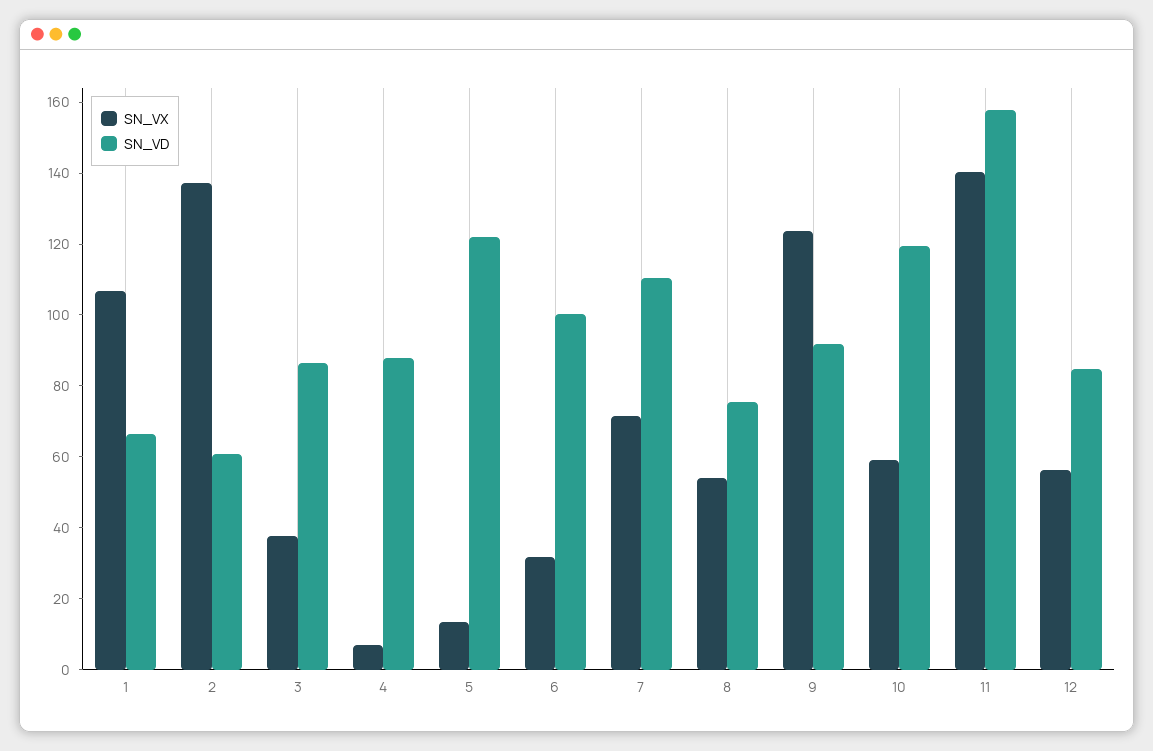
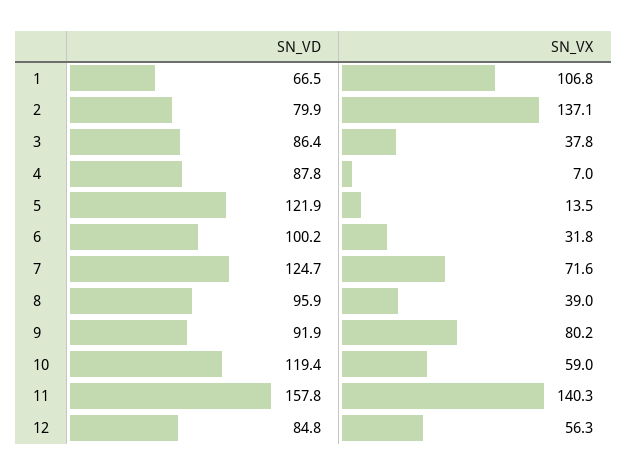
  {
    "SN_VX": {
      "1": 106.8,
      "2": 137.1,
      "3": 37.8,
      "4": 7,
      "5": 13.5,
      "6": 31.8,
      "7": 71.6,
-     "8": 55,
+     "8": 39,
-     "9": 125,
+     "9": 80.2,
      "10": 59,
      "11": 140.3,
      "12": 56.3
    },
    "SN_VD": {
      "1": 66.5,
-     "2": 60,
+     "2": 79.9,
      "3": 86.4,
      "4": 87.8,
      "5": 121.9,
      "6": 100.2,
-     "7": 110,
+     "7": 124.7,
-     "8": 75,
+     "8": 95.9,
      "9": 91.9,
      "10": 119.4,
      "11": 157.8,
      "12": 84.8
    }
  }

